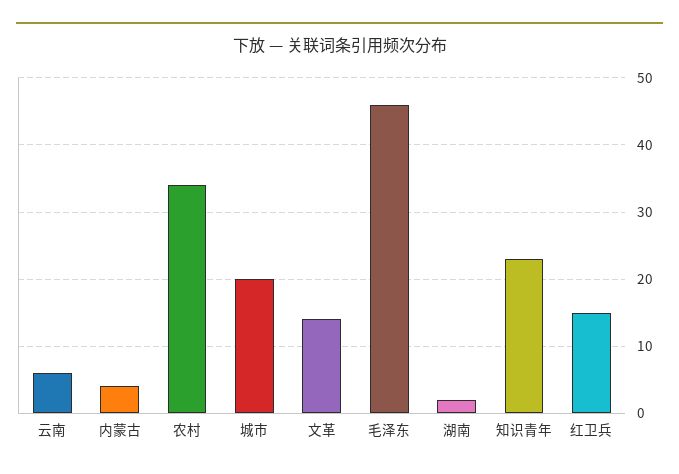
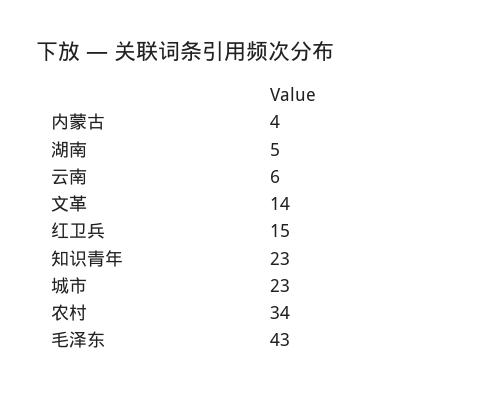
  {
    "云南": 6,
    "内蒙古": 4,
    "农村": 34,
-   "城市": 20,
+   "城市": 23,
    "文革": 14,
-   "毛泽东": 46,
+   "毛泽东": 43,
-   "湖南": 2,
+   "湖南": 5,
    "知识青年": 23,
    "红卫兵": 15
  }

